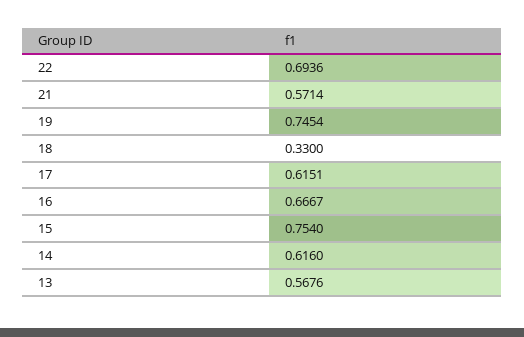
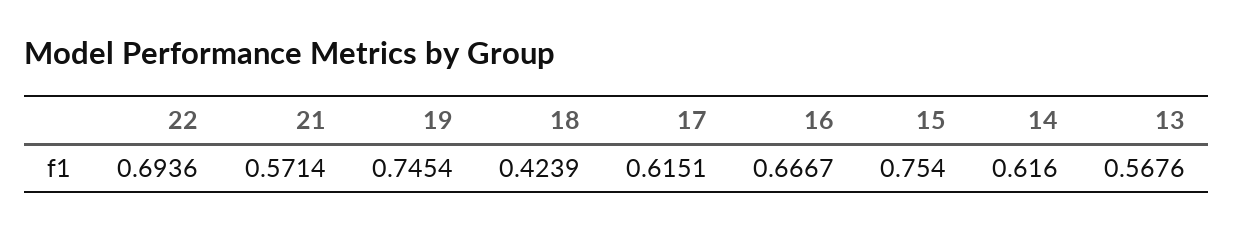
  {
    "22": 0.6936,
    "21": 0.5714,
    "19": 0.7454,
-   "18": 0.33,
+   "18": 0.4239,
    "17": 0.6151,
    "16": 0.6667,
    "15": 0.754,
    "14": 0.616,
    "13": 0.5676
  }

